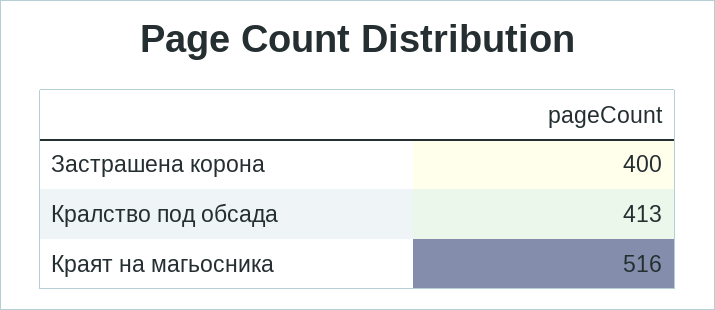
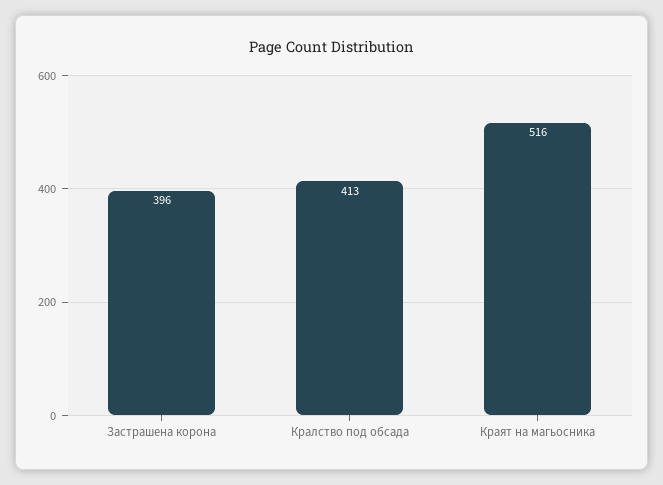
  {
-   "Застрашена корона": 400,
+   "Застрашена корона": 396,
    "Кралство под обсада": 413,
    "Краят на магьосника": 516
  }

